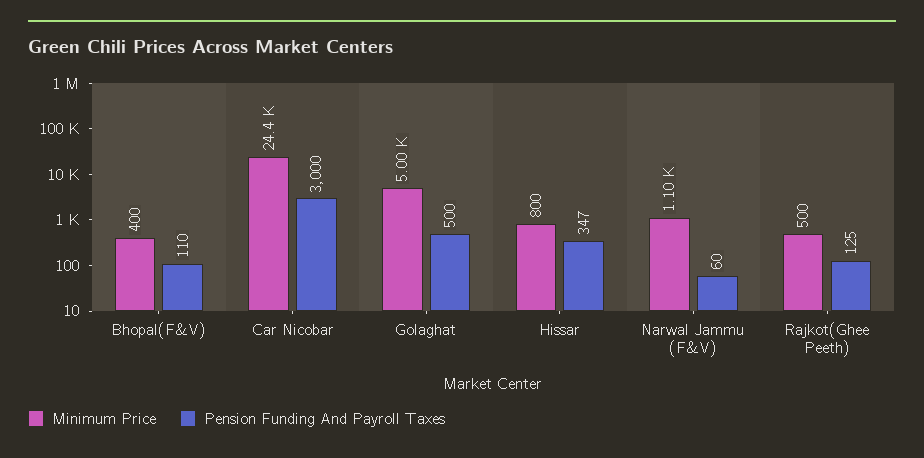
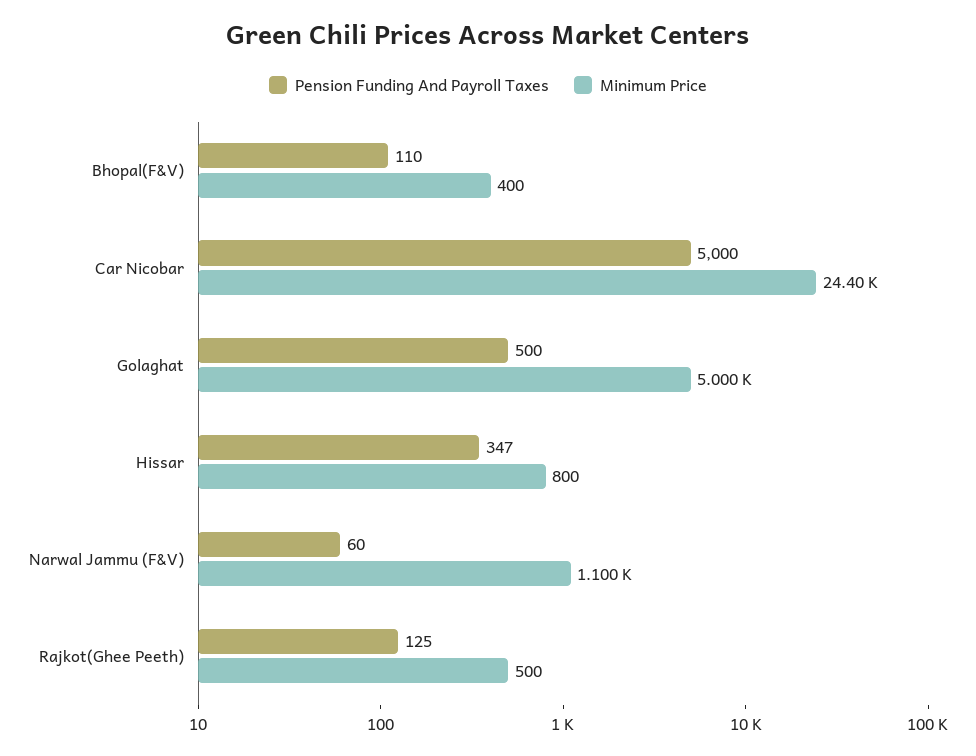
  {
    "Minimum Price": {
      "Bhopal(F&V)": 400,
      "Car Nicobar": 24400,
      "Golaghat": 5000,
      "Hissar": 800,
      "Narwal Jammu (F&V)": 1100,
      "Rajkot(Ghee Peeth)": 500
    },
    "Pension Funding And Payroll Taxes": {
      "Bhopal(F&V)": 110,
-     "Car Nicobar": 3000,
+     "Car Nicobar": 5000,
      "Golaghat": 500,
      "Hissar": 347,
      "Narwal Jammu (F&V)": 60,
      "Rajkot(Ghee Peeth)": 125
    }
  }

